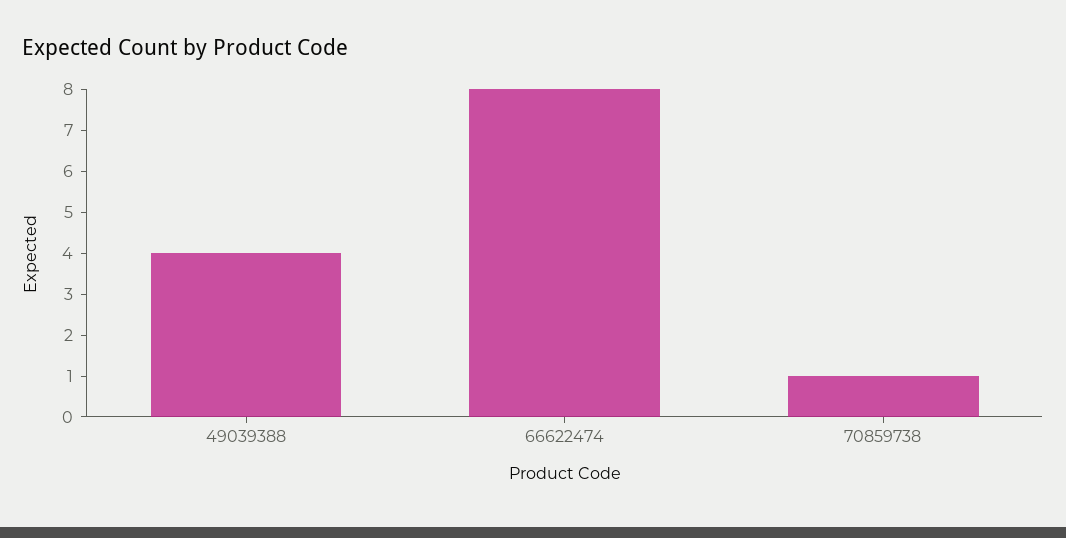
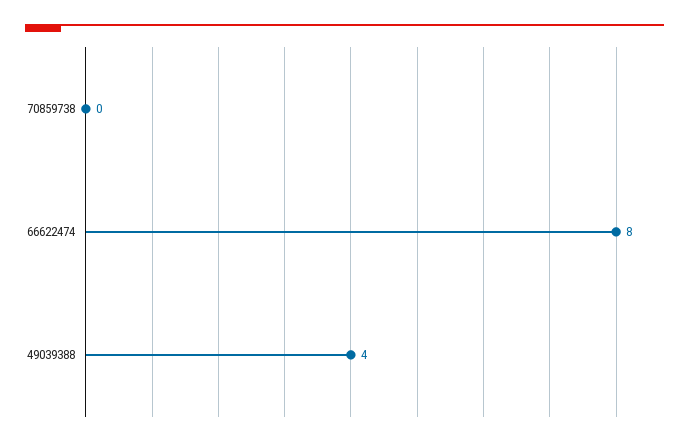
  {
    "49039388": 4,
    "66622474": 8,
-   "70859738": 1
+   "70859738": 0
  }

